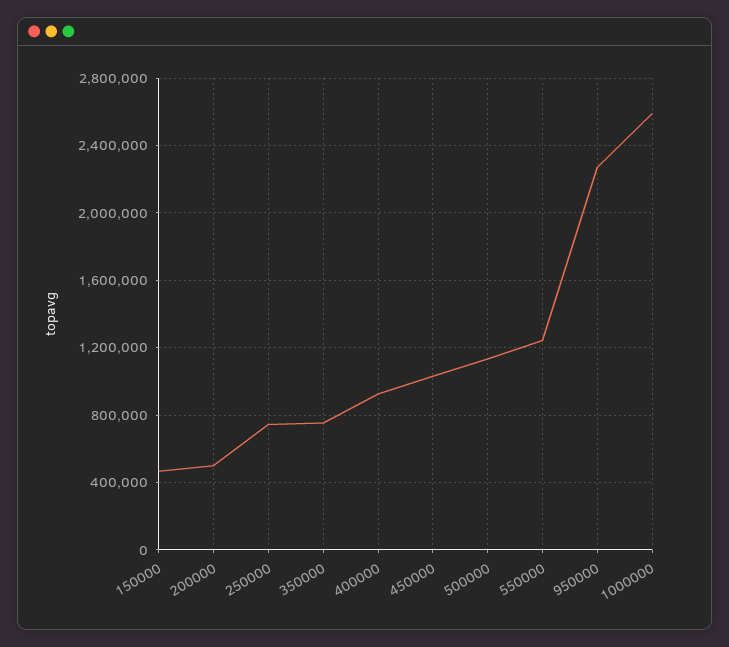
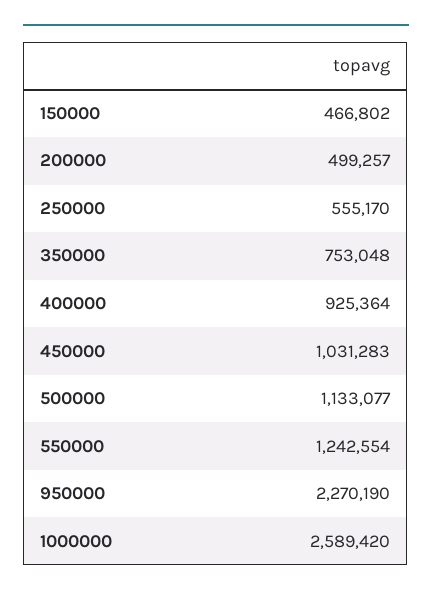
  {
    "150000": 466802,
    "200000": 499257,
-   "250000": 750000,
+   "250000": 555170,
    "350000": 753048,
    "400000": 925364,
    "450000": 1031283,
    "500000": 1133077,
    "550000": 1242554,
    "950000": 2270190,
    "1000000": 2589420
  }

